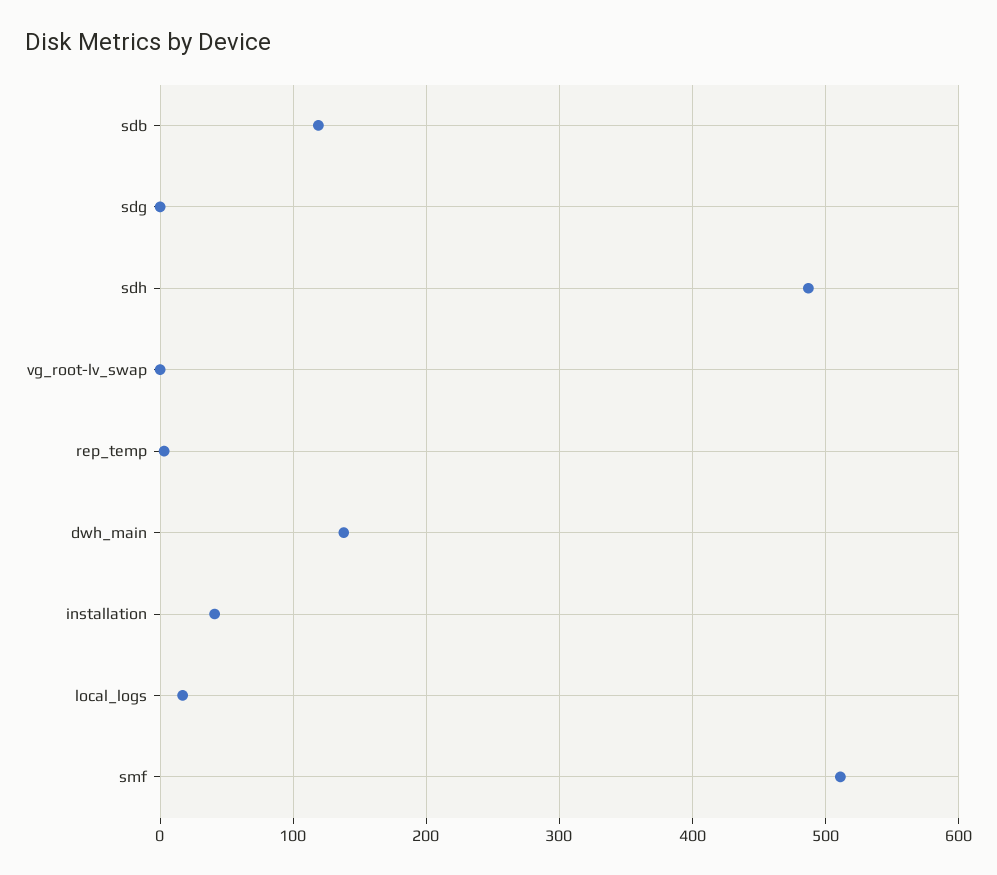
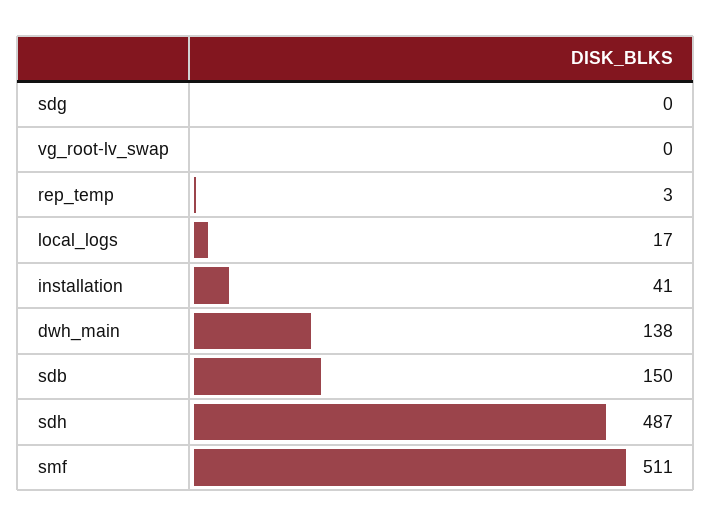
  {
-   "sdb": 120,
+   "sdb": 150,
    "sdg": 0,
    "sdh": 487,
    "vg_root-lv_swap": 0,
    "rep_temp": 3,
    "dwh_main": 138,
    "installation": 41,
    "local_logs": 17,
    "smf": 511
  }

